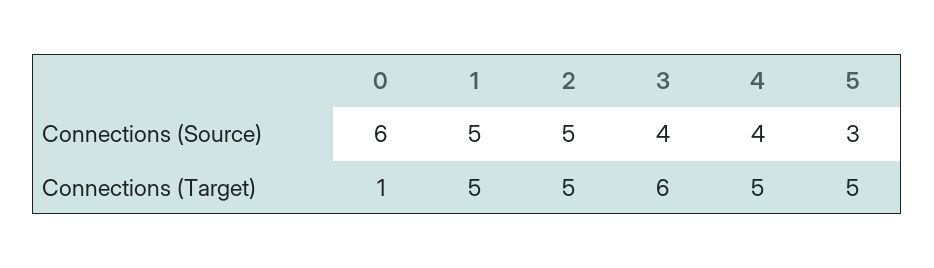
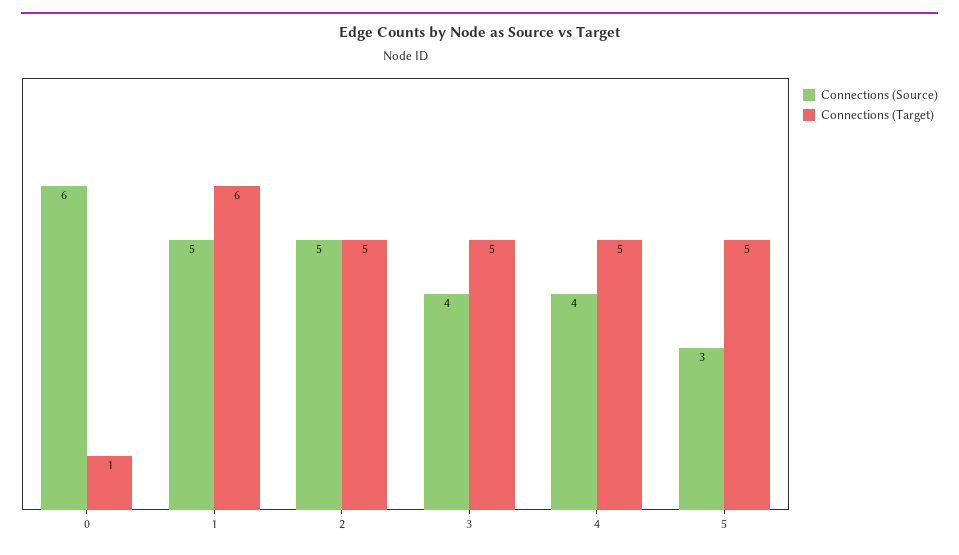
  {
    "Connections (Source)": {
      "0": 6,
      "1": 5,
      "2": 5,
      "3": 4,
      "4": 4,
      "5": 3
    },
    "Connections (Target)": {
      "0": 1,
-     "1": 5,
+     "1": 6,
      "2": 5,
-     "3": 6,
+     "3": 5,
      "4": 5,
      "5": 5
    }
  }

